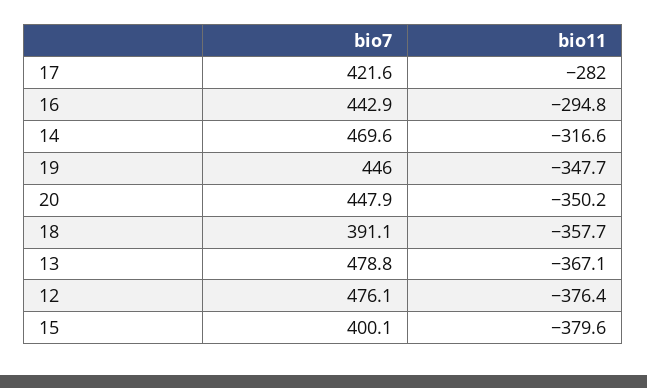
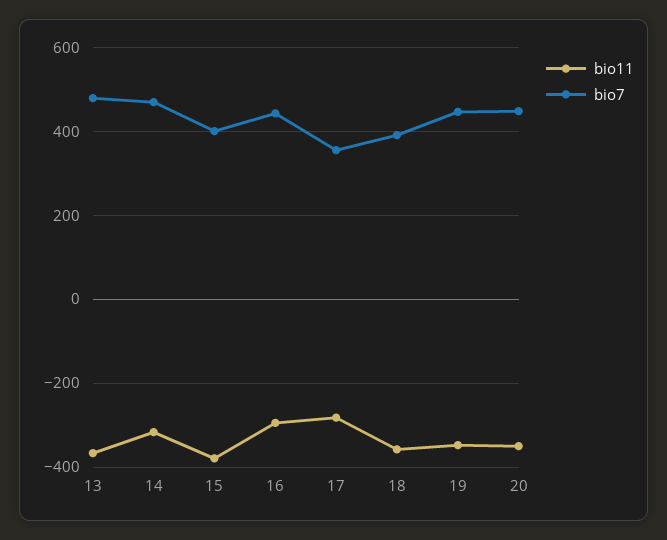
  {
    "bio7": {
-     "17": 421.6,
+     "17": 360,
      "16": 442.9,
      "14": 469.6,
      "19": 446,
      "20": 447.9,
      "18": 391.1,
      "13": 478.8,
-     "12": 476.1,
      "15": 400.1
    },
    "bio11": {
      "17": -282,
      "16": -294.8,
      "14": -316.6,
      "19": -347.7,
      "20": -350.2,
      "18": -357.7,
      "13": -367.1,
-     "12": -376.4,
      "15": -379.6
    }
  }

